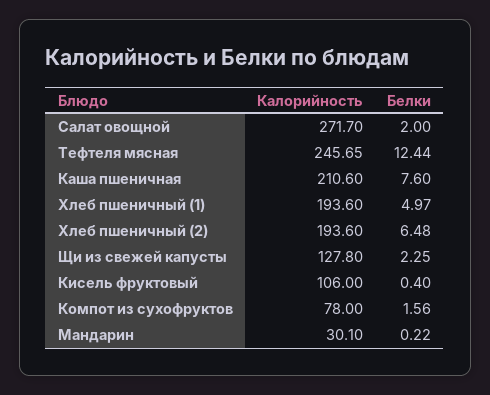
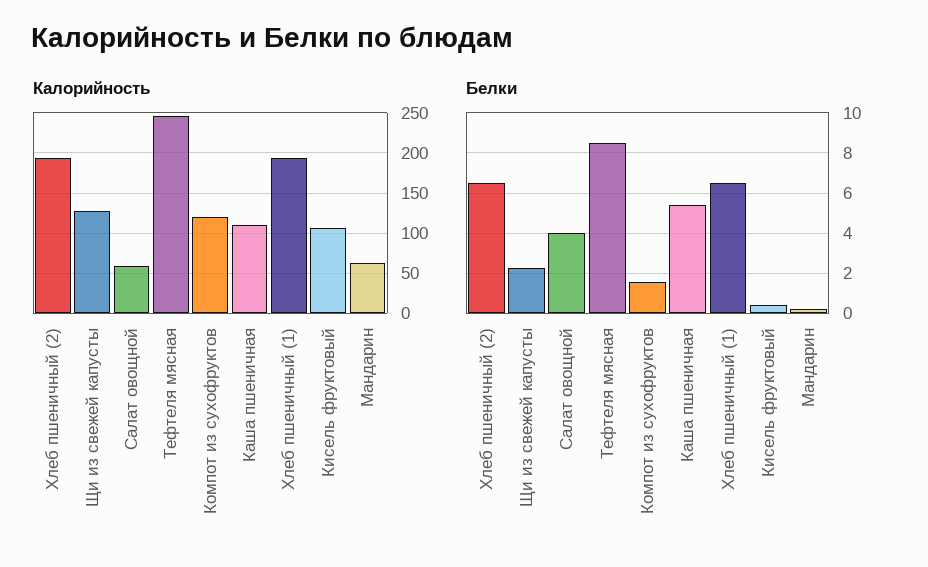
  {
    "Калорийность": {
-     "Салат овощной": 271.7,
+     "Салат овощной": 60,
      "Тефтеля мясная": 245.65,
-     "Каша пшеничная": 210.6,
+     "Каша пшеничная": 110,
      "Хлеб пшеничный (1)": 193.6,
      "Хлеб пшеничный (2)": 193.6,
      "Щи из свежей капусты": 127.8,
      "Кисель фруктовый": 106,
-     "Компот из сухофруктов": 78,
+     "Компот из сухофруктов": 120,
-     "Мандарин": 30.1
+     "Мандарин": 60
    },
    "Белки": {
-     "Салат овощной": 2,
+     "Салат овощной": 4,
-     "Тефтеля мясная": 12.44,
+     "Тефтеля мясная": 8.5,
-     "Каша пшеничная": 7.6,
+     "Каша пшеничная": 5.5,
-     "Хлеб пшеничный (1)": 4.97,
+     "Хлеб пшеничный (1)": 6.5,
      "Хлеб пшеничный (2)": 6.48,
      "Щи из свежей капусты": 2.25,
      "Кисель фруктовый": 0.4,
      "Компот из сухофруктов": 1.56,
      "Мандарин": 0.22
    }
  }

